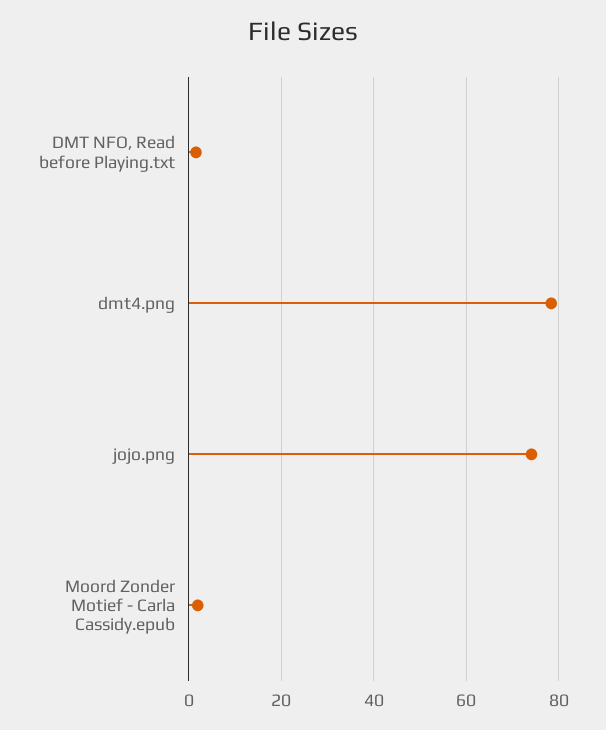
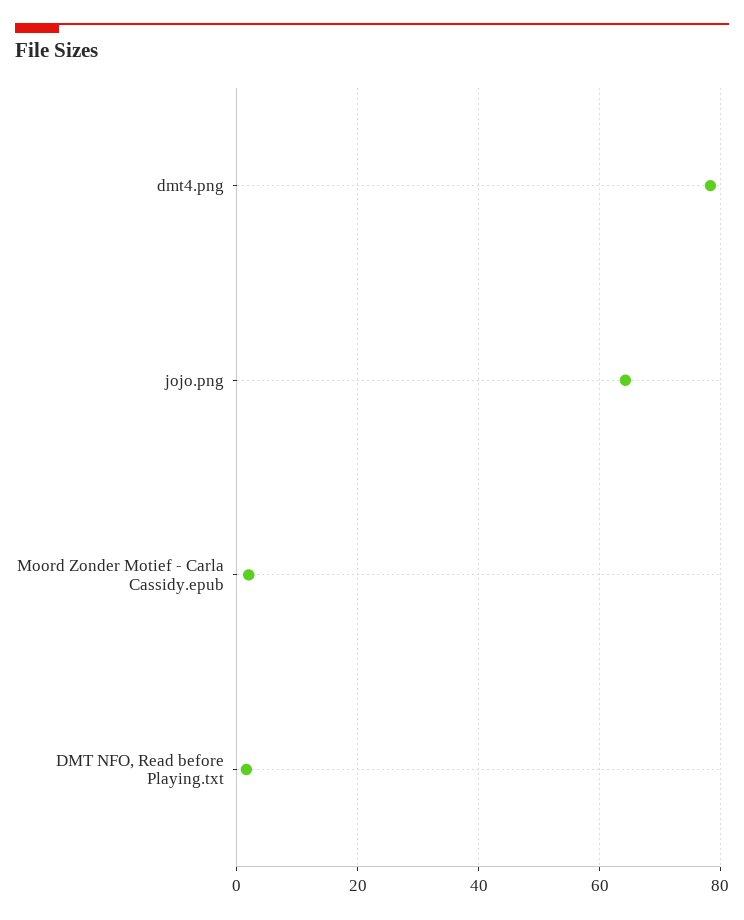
  {
    "DMT NFO, Read before Playing.txt": 2,
    "dmt4.png": 78,
-   "jojo.png": 74,
+   "jojo.png": 64,
    "Moord Zonder Motief - Carla Cassidy.epub": 2
  }

